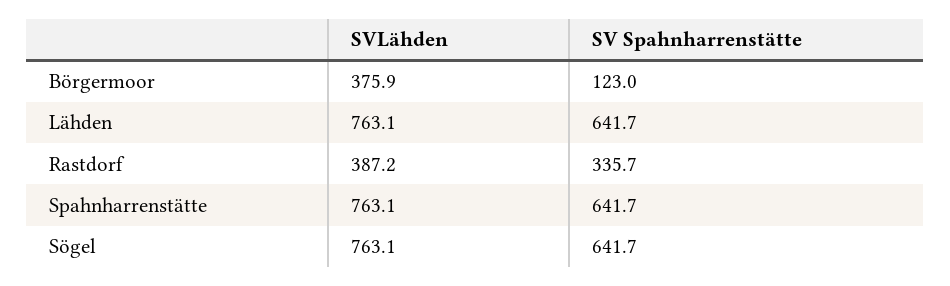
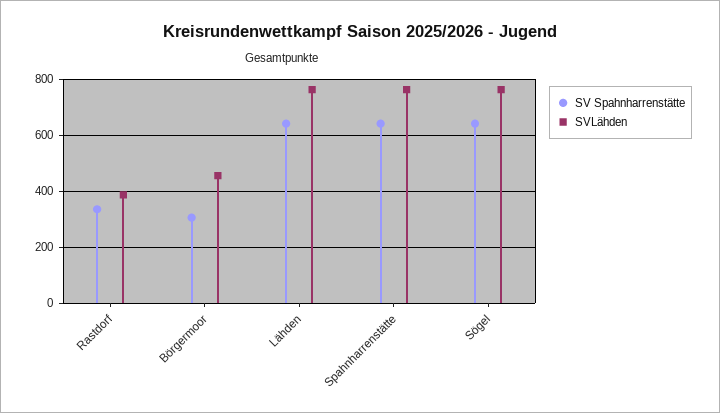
  {
    "SVLähden": {
-     "Börgermoor": 375.9,
+     "Börgermoor": 450,
      "Lähden": 763.1,
      "Rastdorf": 387.2,
      "Spahnharrenstätte": 763.1,
      "Sögel": 763.1
    },
    "SV Spahnharrenstätte": {
-     "Börgermoor": 123,
+     "Börgermoor": 300,
      "Lähden": 641.7,
      "Rastdorf": 335.7,
      "Spahnharrenstätte": 641.7,
      "Sögel": 641.7
    }
  }

